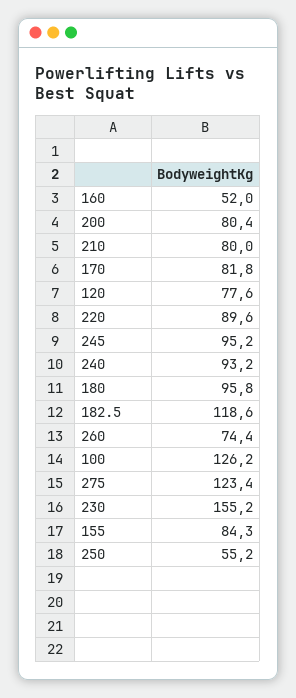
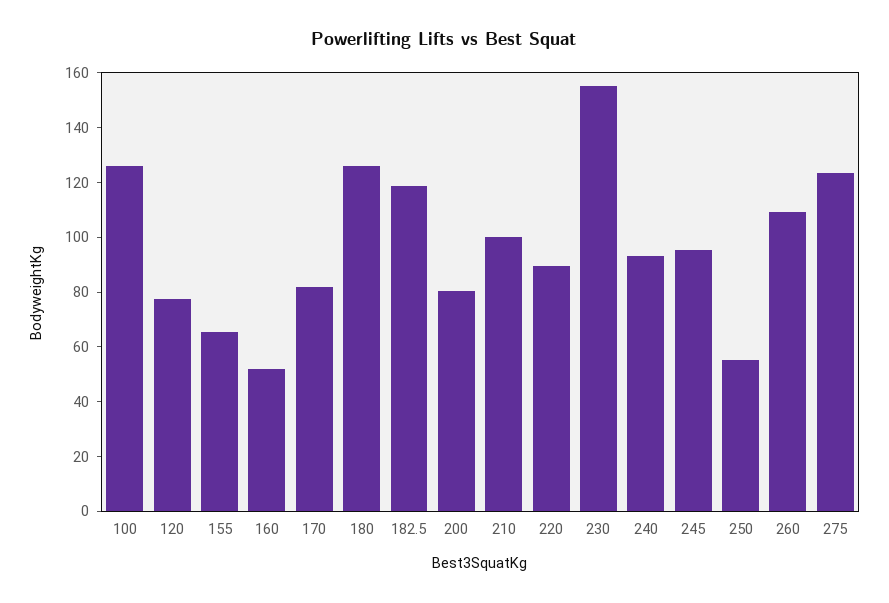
  {
    "160": 52,
    "200": 80.4,
-   "210": 80,
+   "210": 100,
    "170": 81.8,
    "120": 77.6,
    "220": 89.6,
    "245": 95.2,
    "240": 93.2,
-   "180": 95.8,
+   "180": 125,
    "182.5": 118.6,
-   "260": 74.4,
+   "260": 110,
    "100": 126.2,
    "275": 123.4,
    "230": 155.2,
-   "155": 84.3,
+   "155": 65,
    "250": 55.2
  }

